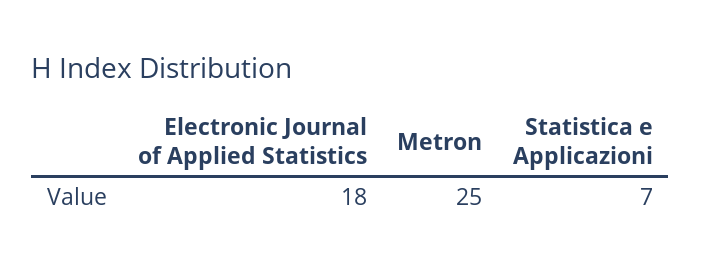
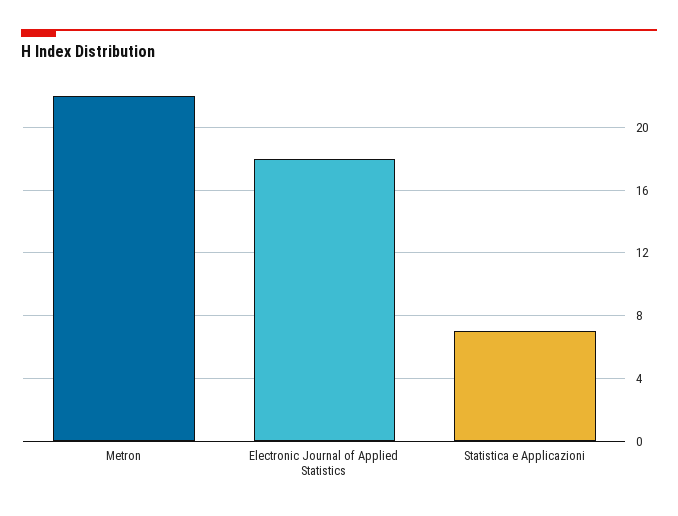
  {
    "Electronic Journal of Applied Statistics": 18,
-   "Metron": 25,
+   "Metron": 22,
    "Statistica e Applicazioni": 7
  }

